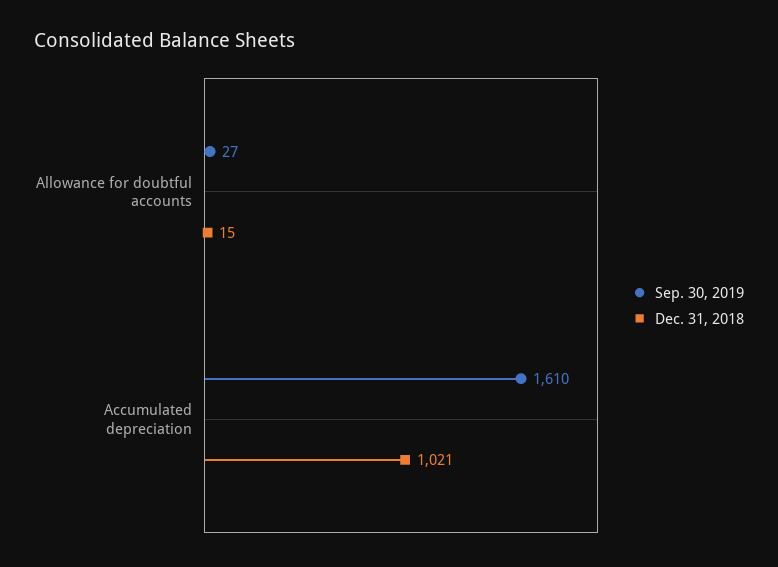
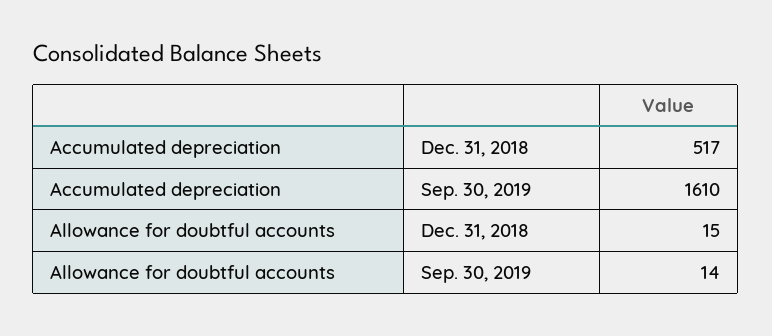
  {
    "Sep. 30, 2019": {
-     "Allowance for doubtful accounts": 27,
+     "Allowance for doubtful accounts": 14,
      "Accumulated depreciation": 1610
    },
    "Dec. 31, 2018": {
      "Allowance for doubtful accounts": 15,
-     "Accumulated depreciation": 1021
+     "Accumulated depreciation": 517
    }
  }

